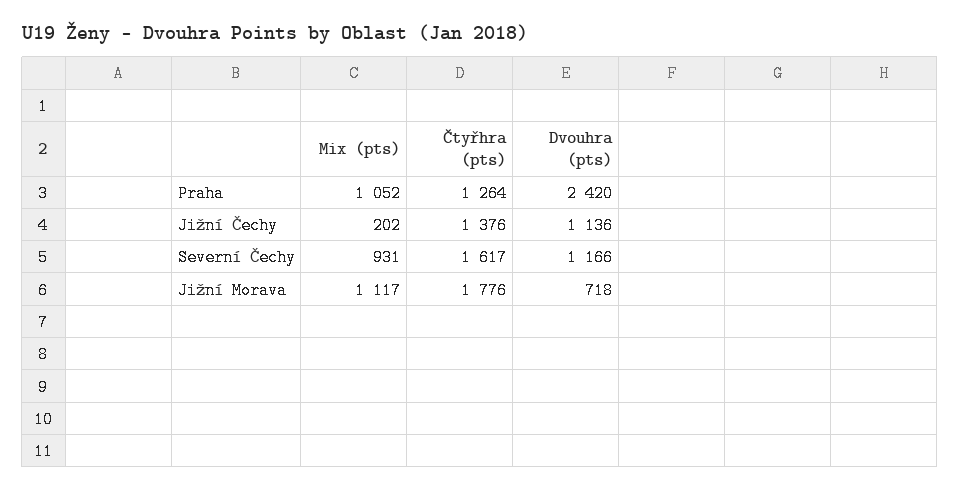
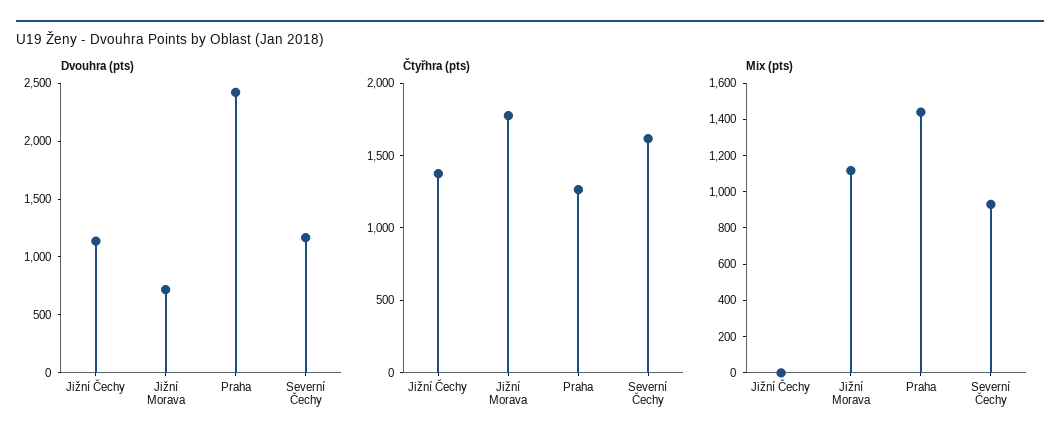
  {
    "Mix (pts)": {
-     "Praha": 1052,
+     "Praha": 1450,
-     "Jižní Čechy": 202,
+     "Jižní Čechy": 0,
      "Severní Čechy": 931,
      "Jižní Morava": 1117
    },
    "Čtyřhra (pts)": {
      "Praha": 1264,
      "Jižní Čechy": 1376,
      "Severní Čechy": 1617,
      "Jižní Morava": 1776
    },
    "Dvouhra (pts)": {
      "Praha": 2420,
      "Jižní Čechy": 1136,
      "Severní Čechy": 1166,
      "Jižní Morava": 718
    }
  }

